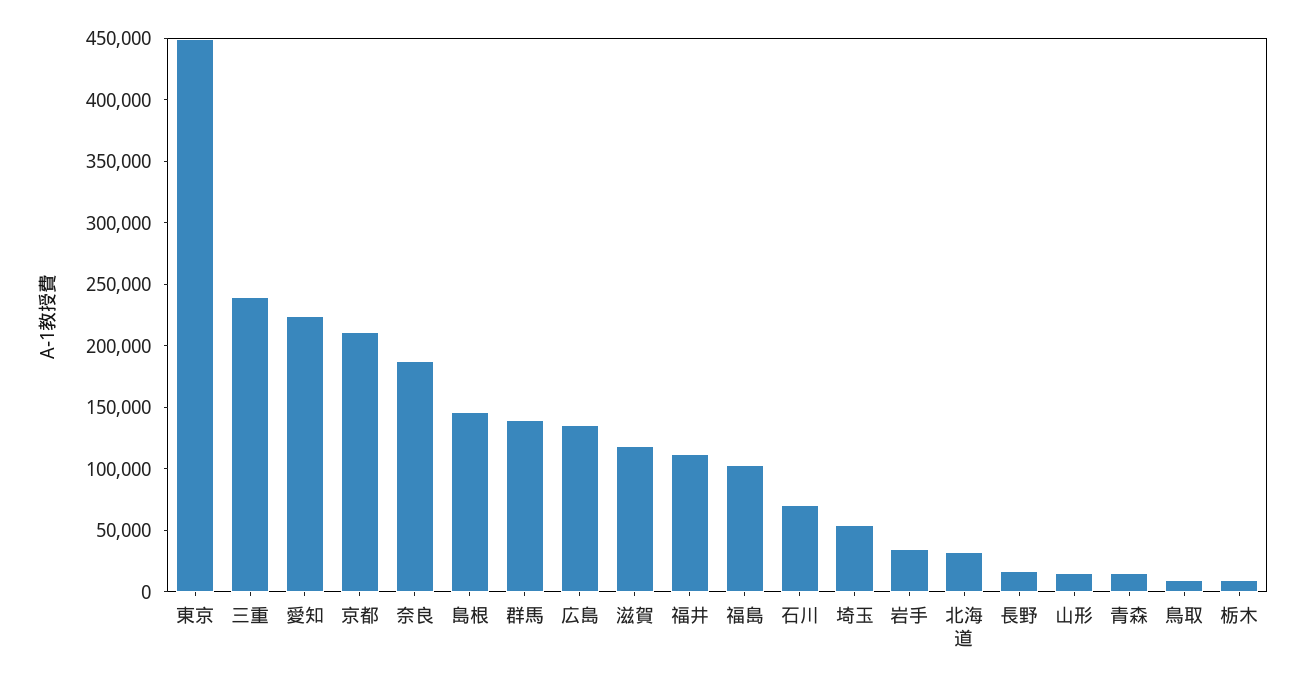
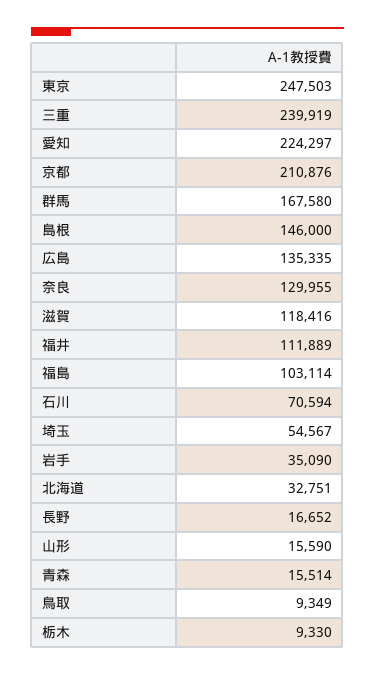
  {
-   "東京": 450000,
+   "東京": 247503,
    "三重": 239919,
    "愛知": 224297,
    "京都": 210876,
-   "奈良": 190000,
+   "奈良": 129955,
    "島根": 146000,
-   "群馬": 140000,
+   "群馬": 167580,
    "広島": 135335,
    "滋賀": 118416,
    "福井": 111889,
    "福島": 103114,
    "石川": 70594,
    "埼玉": 54567,
    "岩手": 35090,
    "北海道": 32751,
    "長野": 16652,
    "山形": 15590,
    "青森": 15514,
    "鳥取": 9349,
    "栃木": 9330
  }

